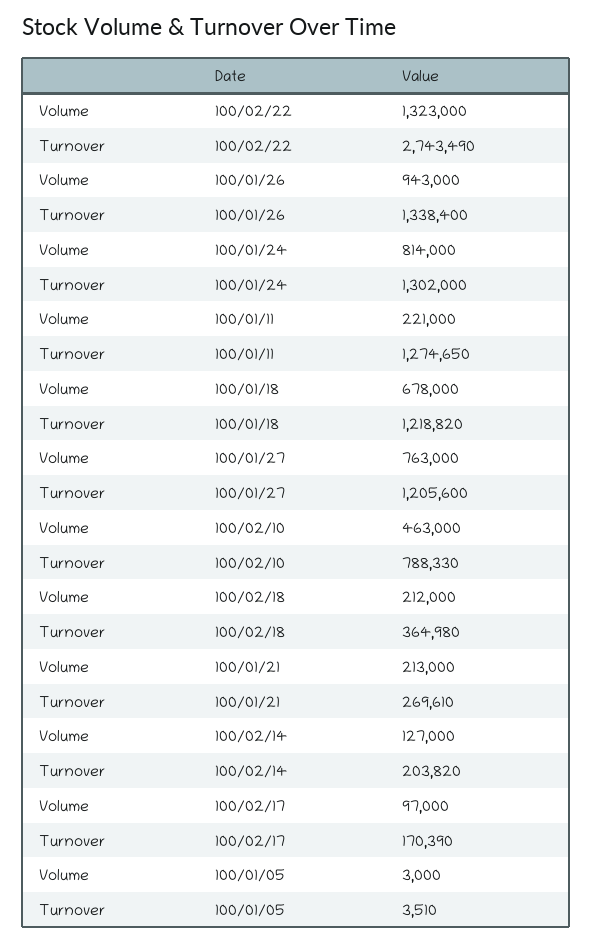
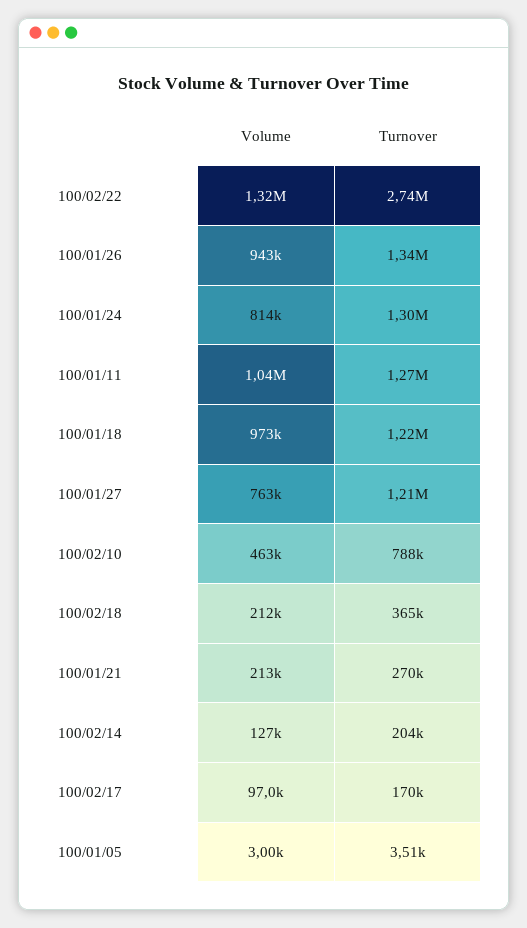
  {
    "Volume": {
      "100/02/22": 1323000,
      "100/01/26": 943000,
      "100/01/24": 814000,
-     "100/01/11": 221000,
+     "100/01/11": 1040000,
-     "100/01/18": 678000,
+     "100/01/18": 973000,
      "100/01/27": 763000,
      "100/02/10": 463000,
      "100/02/18": 212000,
      "100/01/21": 213000,
      "100/02/14": 127000,
      "100/02/17": 97000,
      "100/01/05": 3000
    },
    "Turnover": {
      "100/02/22": 2743490,
      "100/01/26": 1338400,
      "100/01/24": 1302000,
      "100/01/11": 1274650,
      "100/01/18": 1218820,
      "100/01/27": 1205600,
      "100/02/10": 788330,
      "100/02/18": 364980,
      "100/01/21": 269610,
      "100/02/14": 203820,
      "100/02/17": 170390,
      "100/01/05": 3510
    }
  }

